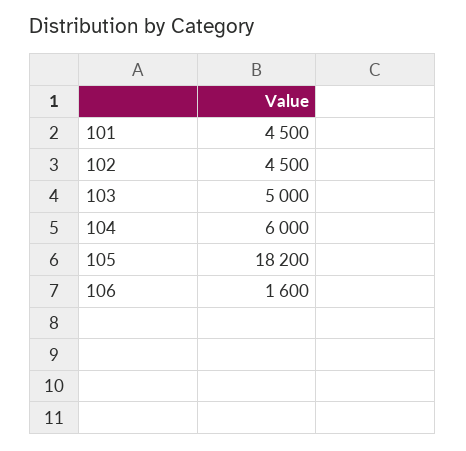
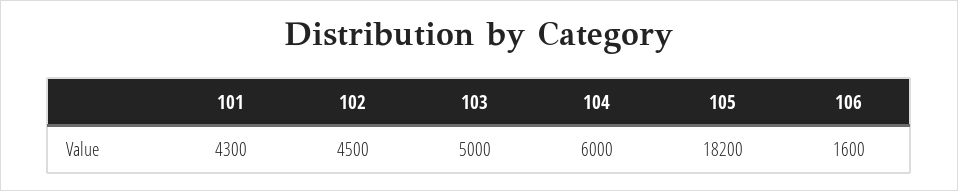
  {
-   "101": 4500,
+   "101": 4300,
    "102": 4500,
    "103": 5000,
    "104": 6000,
    "105": 18200,
    "106": 1600
  }

